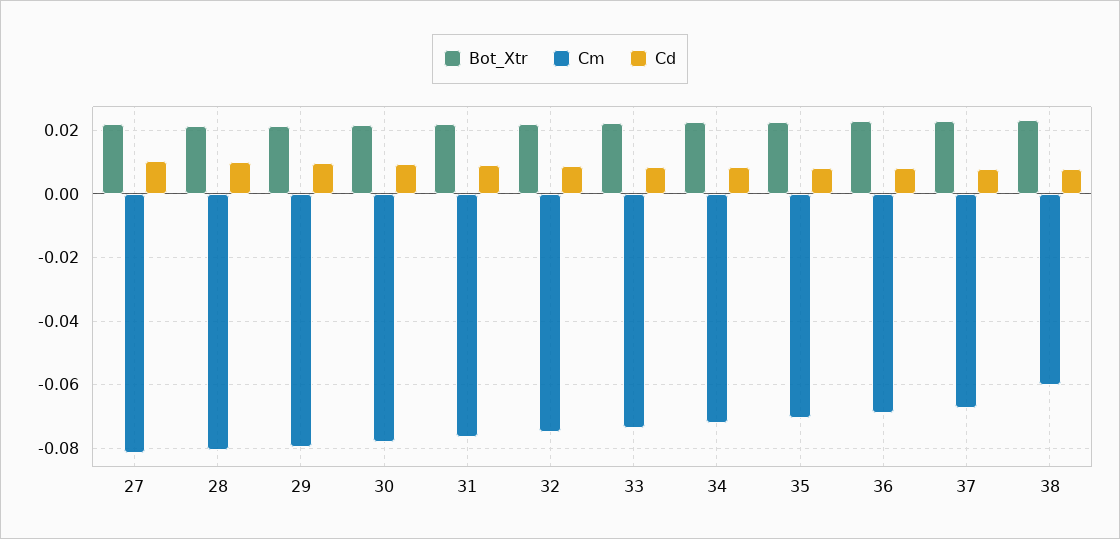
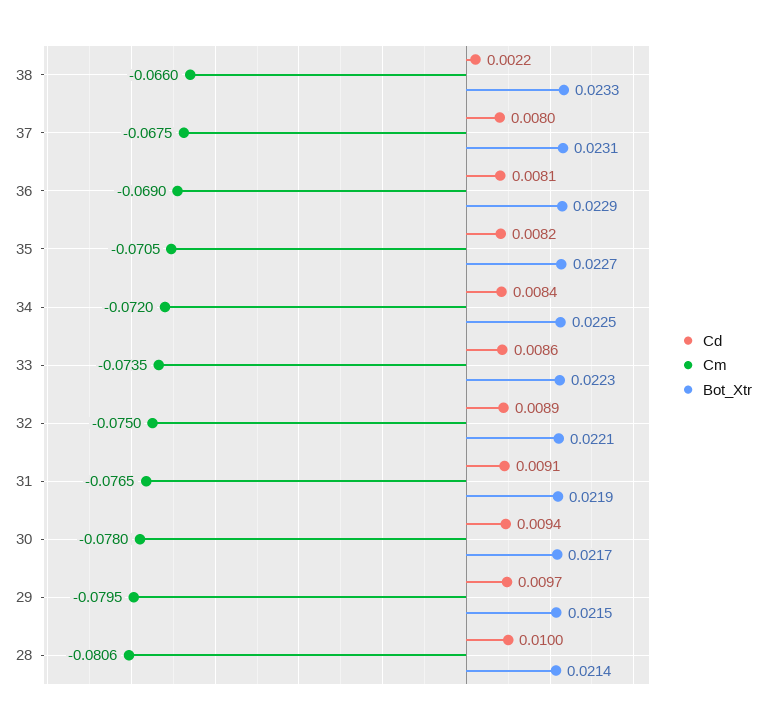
  {
    "Bot_Xtr": {
-     "27": 0.022,
      "28": 0.0214,
      "29": 0.0215,
      "30": 0.0217,
      "31": 0.0219,
      "32": 0.0221,
      "33": 0.0223,
      "34": 0.0225,
      "35": 0.0227,
      "36": 0.0229,
      "37": 0.0231,
      "38": 0.0233
    },
    "Cm": {
-     "27": -0.082,
      "28": -0.0806,
      "29": -0.0795,
      "30": -0.078,
      "31": -0.0765,
      "32": -0.075,
      "33": -0.0735,
      "34": -0.072,
      "35": -0.0705,
      "36": -0.069,
      "37": -0.0675,
-     "38": -0.06
+     "38": -0.066
    },
    "Cd": {
-     "27": 0.01,
      "28": 0.01,
      "29": 0.0097,
      "30": 0.0094,
      "31": 0.0091,
      "32": 0.0089,
      "33": 0.0086,
      "34": 0.0084,
      "35": 0.0082,
      "36": 0.0081,
      "37": 0.008,
-     "38": 0.008
+     "38": 0.0022
    }
  }

